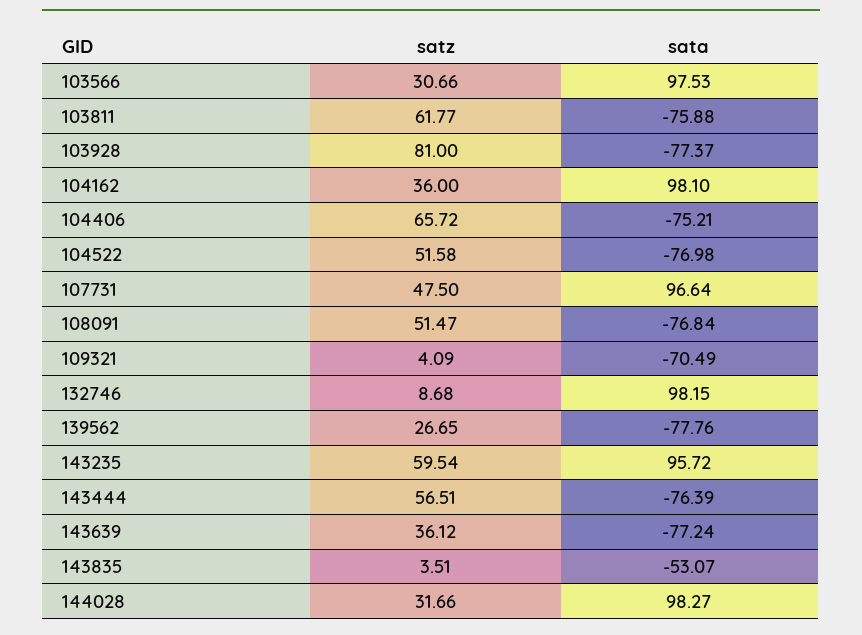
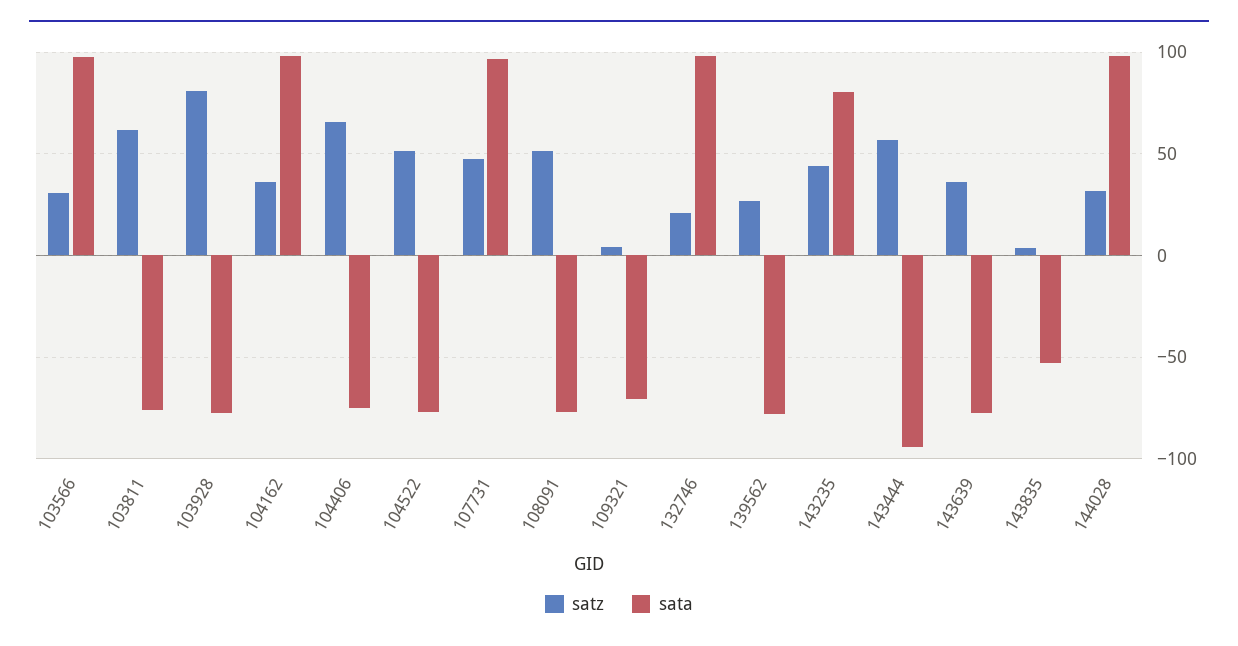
  {
    "satz": {
      "103566": 30.66,
      "103811": 61.77,
      "103928": 81,
      "104162": 36,
      "104406": 65.72,
      "104522": 51.58,
      "107731": 47.5,
      "108091": 51.47,
      "109321": 4.09,
-     "132746": 8.68,
+     "132746": 20,
      "139562": 26.65,
-     "143235": 59.54,
+     "143235": 45,
      "143444": 56.51,
      "143639": 36.12,
      "143835": 3.51,
      "144028": 31.66
    },
    "sata": {
      "103566": 97.53,
      "103811": -75.88,
      "103928": -77.37,
      "104162": 98.1,
      "104406": -75.21,
      "104522": -76.98,
      "107731": 96.64,
      "108091": -76.84,
      "109321": -70.49,
      "132746": 98.15,
      "139562": -77.76,
-     "143235": 95.72,
+     "143235": 80,
-     "143444": -76.39,
+     "143444": -95,
      "143639": -77.24,
      "143835": -53.07,
      "144028": 98.27
    }
  }

